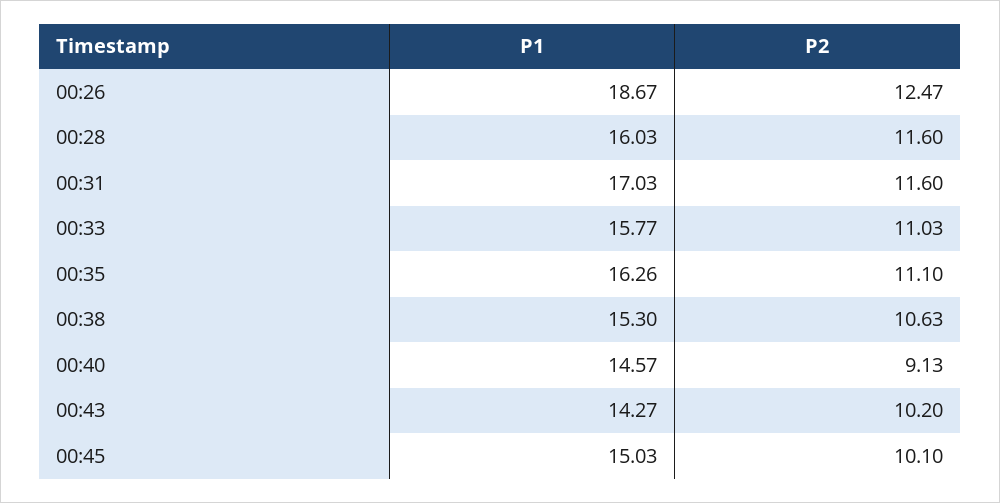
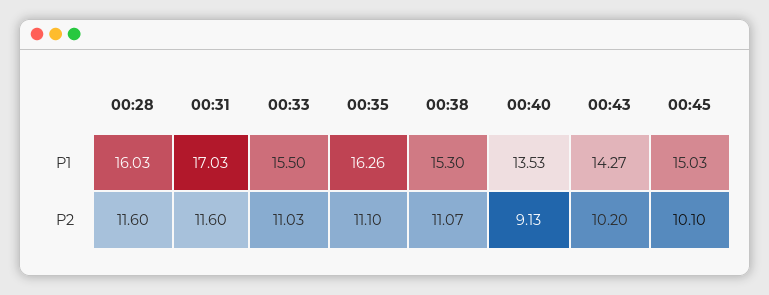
  {
    "P1": {
-     "00:26": 18.67,
      "00:28": 16.03,
      "00:31": 17.03,
-     "00:33": 15.77,
+     "00:33": 15.5,
      "00:35": 16.26,
      "00:38": 15.3,
-     "00:40": 14.57,
+     "00:40": 13.53,
      "00:43": 14.27,
      "00:45": 15.03
    },
    "P2": {
-     "00:26": 12.47,
      "00:28": 11.6,
      "00:31": 11.6,
      "00:33": 11.03,
      "00:35": 11.1,
-     "00:38": 10.63,
+     "00:38": 11.07,
      "00:40": 9.13,
      "00:43": 10.2,
      "00:45": 10.1
    }
  }

